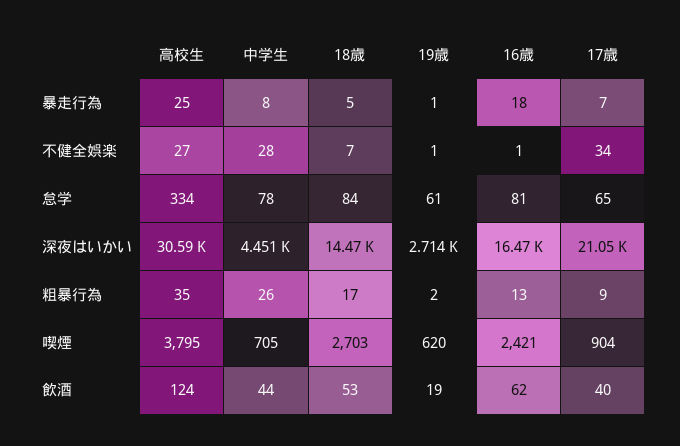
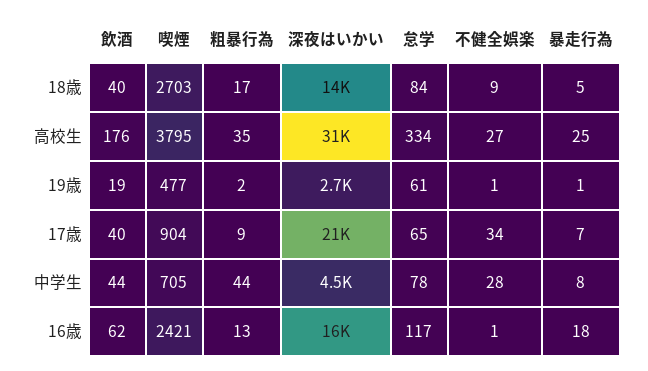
  {
    "高校生": {
      "暴走行為": 25,
      "不健全娯楽": 27,
      "怠学": 334,
      "深夜はいかい": 30590,
      "粗暴行為": 35,
      "喫煙": 3795,
-     "飲酒": 124
+     "飲酒": 176
    },
    "中学生": {
      "暴走行為": 8,
      "不健全娯楽": 28,
      "怠学": 78,
      "深夜はいかい": 4451,
-     "粗暴行為": 26,
+     "粗暴行為": 44,
      "喫煙": 705,
      "飲酒": 44
    },
    "18歳": {
      "暴走行為": 5,
-     "不健全娯楽": 7,
+     "不健全娯楽": 9,
      "怠学": 84,
      "深夜はいかい": 14470,
      "粗暴行為": 17,
      "喫煙": 2703,
-     "飲酒": 53
+     "飲酒": 40
    },
    "19歳": {
      "暴走行為": 1,
      "不健全娯楽": 1,
      "怠学": 61,
      "深夜はいかい": 2714,
      "粗暴行為": 2,
-     "喫煙": 620,
+     "喫煙": 477,
      "飲酒": 19
    },
    "16歳": {
      "暴走行為": 18,
      "不健全娯楽": 1,
-     "怠学": 81,
+     "怠学": 117,
      "深夜はいかい": 16470,
      "粗暴行為": 13,
      "喫煙": 2421,
      "飲酒": 62
    },
    "17歳": {
      "暴走行為": 7,
      "不健全娯楽": 34,
      "怠学": 65,
      "深夜はいかい": 21050,
      "粗暴行為": 9,
      "喫煙": 904,
      "飲酒": 40
    }
  }

